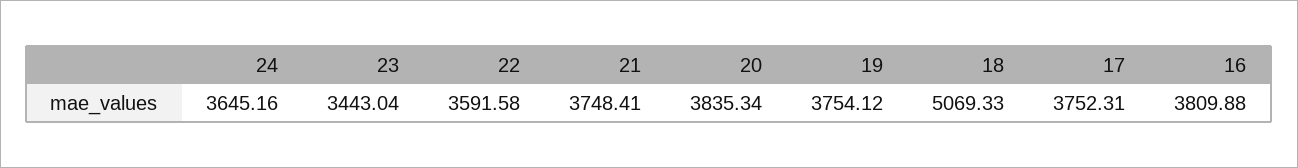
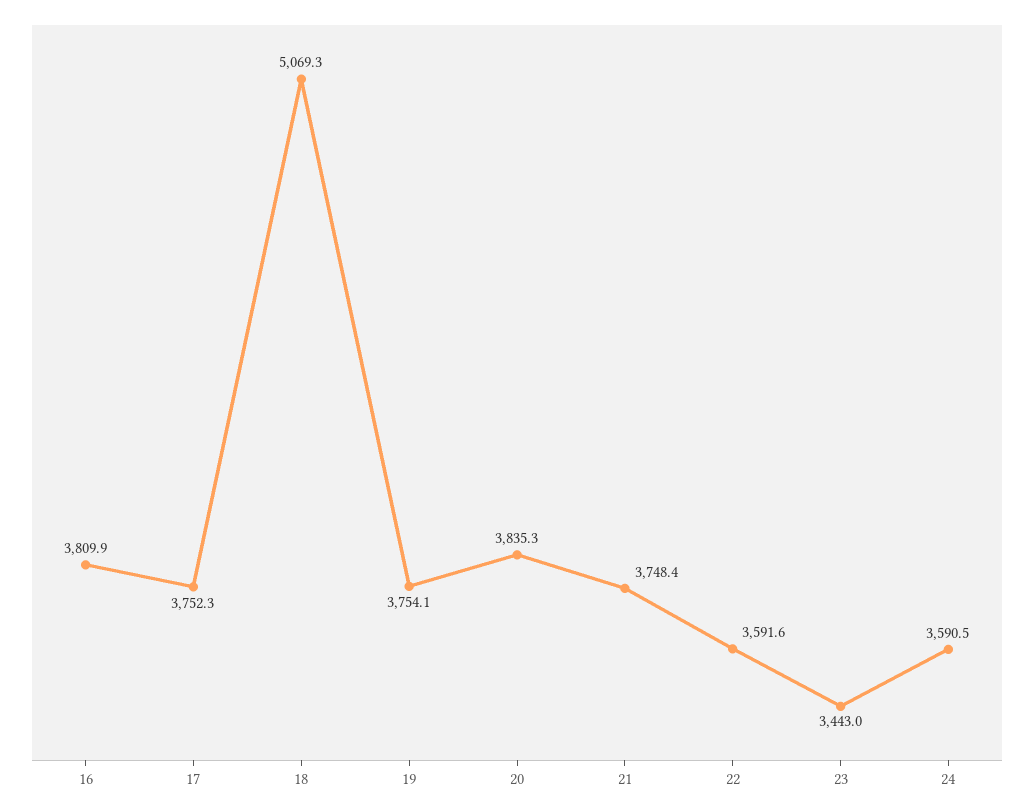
  {
-   "24": 3645.16,
+   "24": 3590.5,
    "23": 3443.04,
    "22": 3591.58,
    "21": 3748.41,
    "20": 3835.34,
    "19": 3754.12,
    "18": 5069.33,
    "17": 3752.31,
    "16": 3809.88
  }

